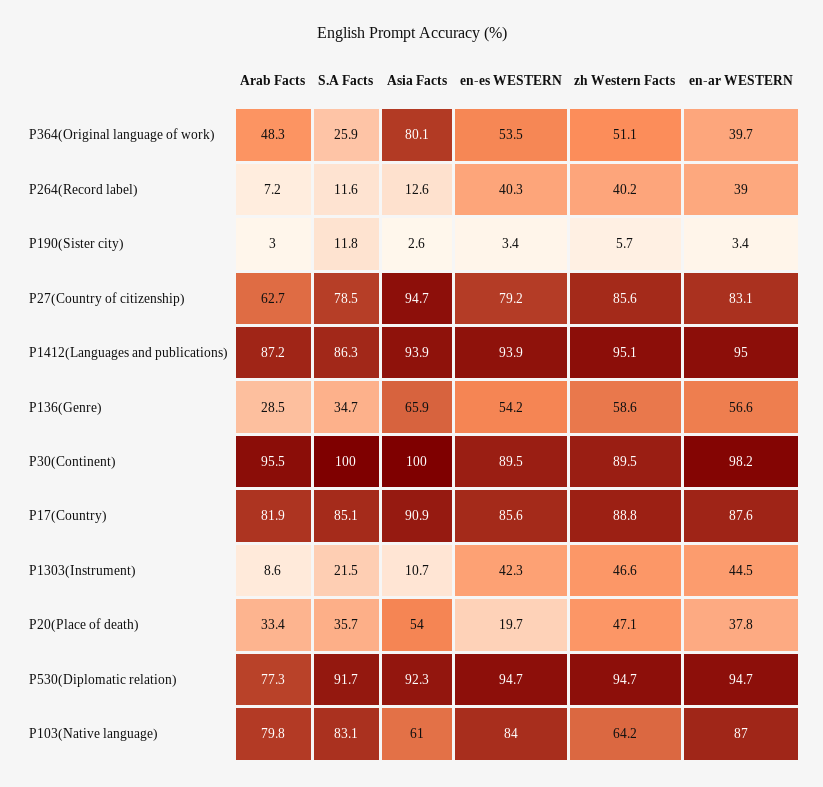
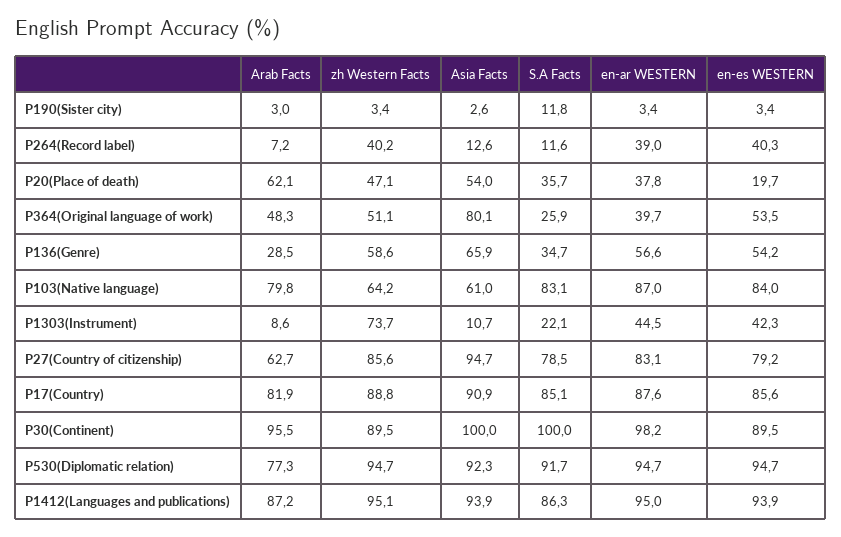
  {
    "Arab Facts": {
      "P364(Original language of work)": 48.3,
      "P264(Record label)": 7.2,
      "P190(Sister city)": 3,
      "P27(Country of citizenship)": 62.7,
      "P1412(Languages and publications)": 87.2,
      "P136(Genre)": 28.5,
      "P30(Continent)": 95.5,
      "P17(Country)": 81.9,
      "P1303(Instrument)": 8.6,
-     "P20(Place of death)": 33.4,
+     "P20(Place of death)": 62.1,
      "P530(Diplomatic relation)": 77.3,
      "P103(Native language)": 79.8
    },
    "S.A Facts": {
      "P364(Original language of work)": 25.9,
      "P264(Record label)": 11.6,
      "P190(Sister city)": 11.8,
      "P27(Country of citizenship)": 78.5,
      "P1412(Languages and publications)": 86.3,
      "P136(Genre)": 34.7,
      "P30(Continent)": 100,
      "P17(Country)": 85.1,
-     "P1303(Instrument)": 21.5,
+     "P1303(Instrument)": 22.1,
      "P20(Place of death)": 35.7,
      "P530(Diplomatic relation)": 91.7,
      "P103(Native language)": 83.1
    },
    "Asia Facts": {
      "P364(Original language of work)": 80.1,
      "P264(Record label)": 12.6,
      "P190(Sister city)": 2.6,
      "P27(Country of citizenship)": 94.7,
      "P1412(Languages and publications)": 93.9,
      "P136(Genre)": 65.9,
      "P30(Continent)": 100,
      "P17(Country)": 90.9,
      "P1303(Instrument)": 10.7,
      "P20(Place of death)": 54,
      "P530(Diplomatic relation)": 92.3,
      "P103(Native language)": 61
    },
    "en-es WESTERN": {
      "P364(Original language of work)": 53.5,
      "P264(Record label)": 40.3,
      "P190(Sister city)": 3.4,
      "P27(Country of citizenship)": 79.2,
      "P1412(Languages and publications)": 93.9,
      "P136(Genre)": 54.2,
      "P30(Continent)": 89.5,
      "P17(Country)": 85.6,
      "P1303(Instrument)": 42.3,
      "P20(Place of death)": 19.7,
      "P530(Diplomatic relation)": 94.7,
      "P103(Native language)": 84
    },
    "zh Western Facts": {
      "P364(Original language of work)": 51.1,
      "P264(Record label)": 40.2,
-     "P190(Sister city)": 5.7,
+     "P190(Sister city)": 3.4,
      "P27(Country of citizenship)": 85.6,
      "P1412(Languages and publications)": 95.1,
      "P136(Genre)": 58.6,
      "P30(Continent)": 89.5,
      "P17(Country)": 88.8,
-     "P1303(Instrument)": 46.6,
+     "P1303(Instrument)": 73.7,
      "P20(Place of death)": 47.1,
      "P530(Diplomatic relation)": 94.7,
      "P103(Native language)": 64.2
    },
    "en-ar WESTERN": {
      "P364(Original language of work)": 39.7,
      "P264(Record label)": 39,
      "P190(Sister city)": 3.4,
      "P27(Country of citizenship)": 83.1,
      "P1412(Languages and publications)": 95,
      "P136(Genre)": 56.6,
      "P30(Continent)": 98.2,
      "P17(Country)": 87.6,
      "P1303(Instrument)": 44.5,
      "P20(Place of death)": 37.8,
      "P530(Diplomatic relation)": 94.7,
      "P103(Native language)": 87
    }
  }

